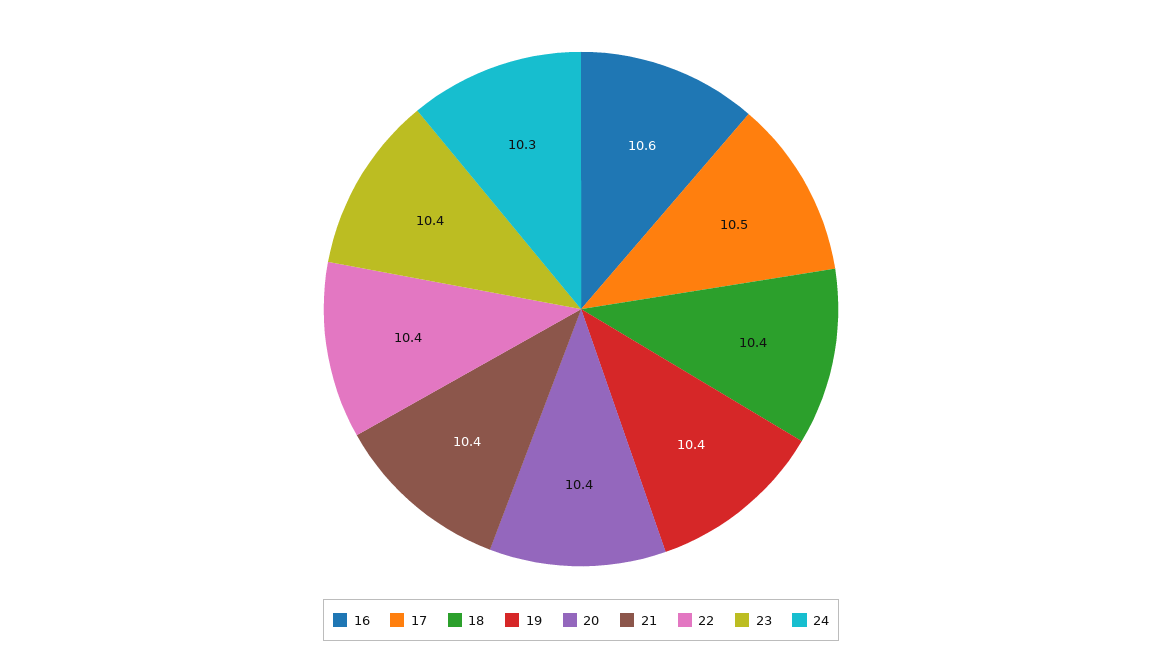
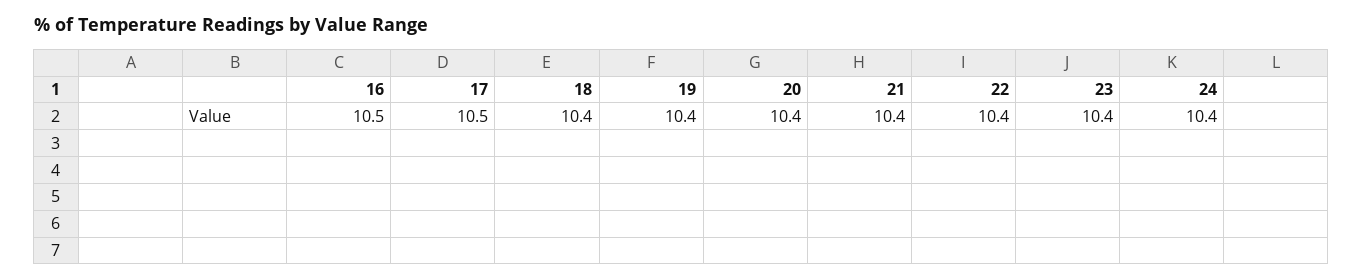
  {
-   "16": 10.6,
+   "16": 10.5,
    "17": 10.5,
    "18": 10.4,
    "19": 10.4,
    "20": 10.4,
    "21": 10.4,
    "22": 10.4,
    "23": 10.4,
-   "24": 10.3
+   "24": 10.4
  }

